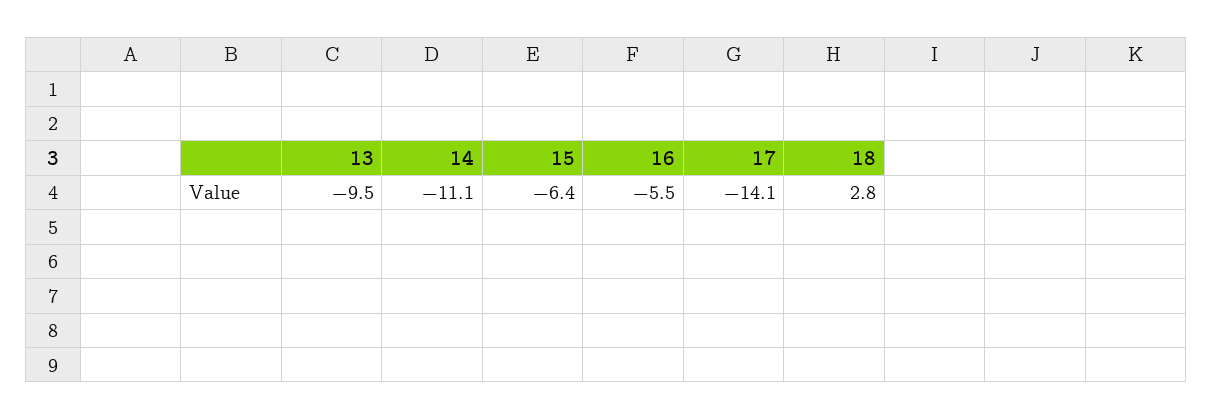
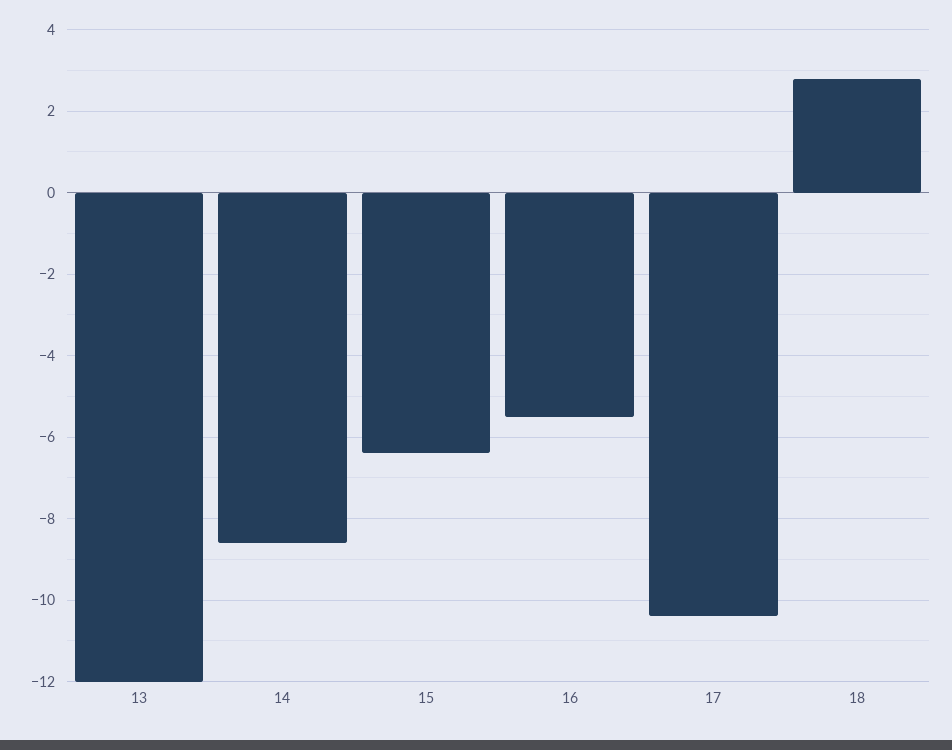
  {
-   "13": -9.5,
+   "13": -12,
-   "14": -11.1,
+   "14": -8.5,
    "15": -6.4,
    "16": -5.5,
-   "17": -14.1,
+   "17": -10.5,
    "18": 2.8
  }

